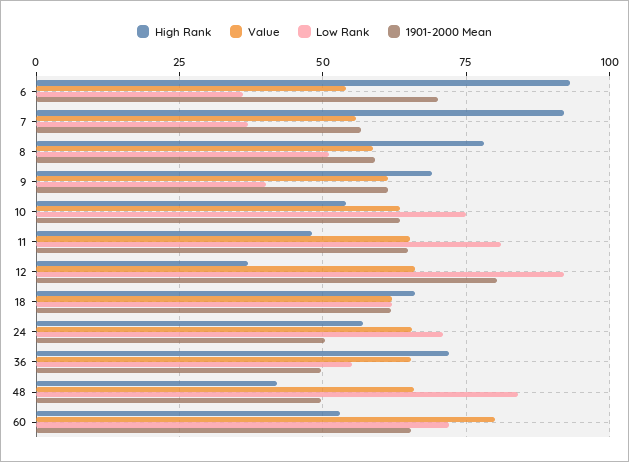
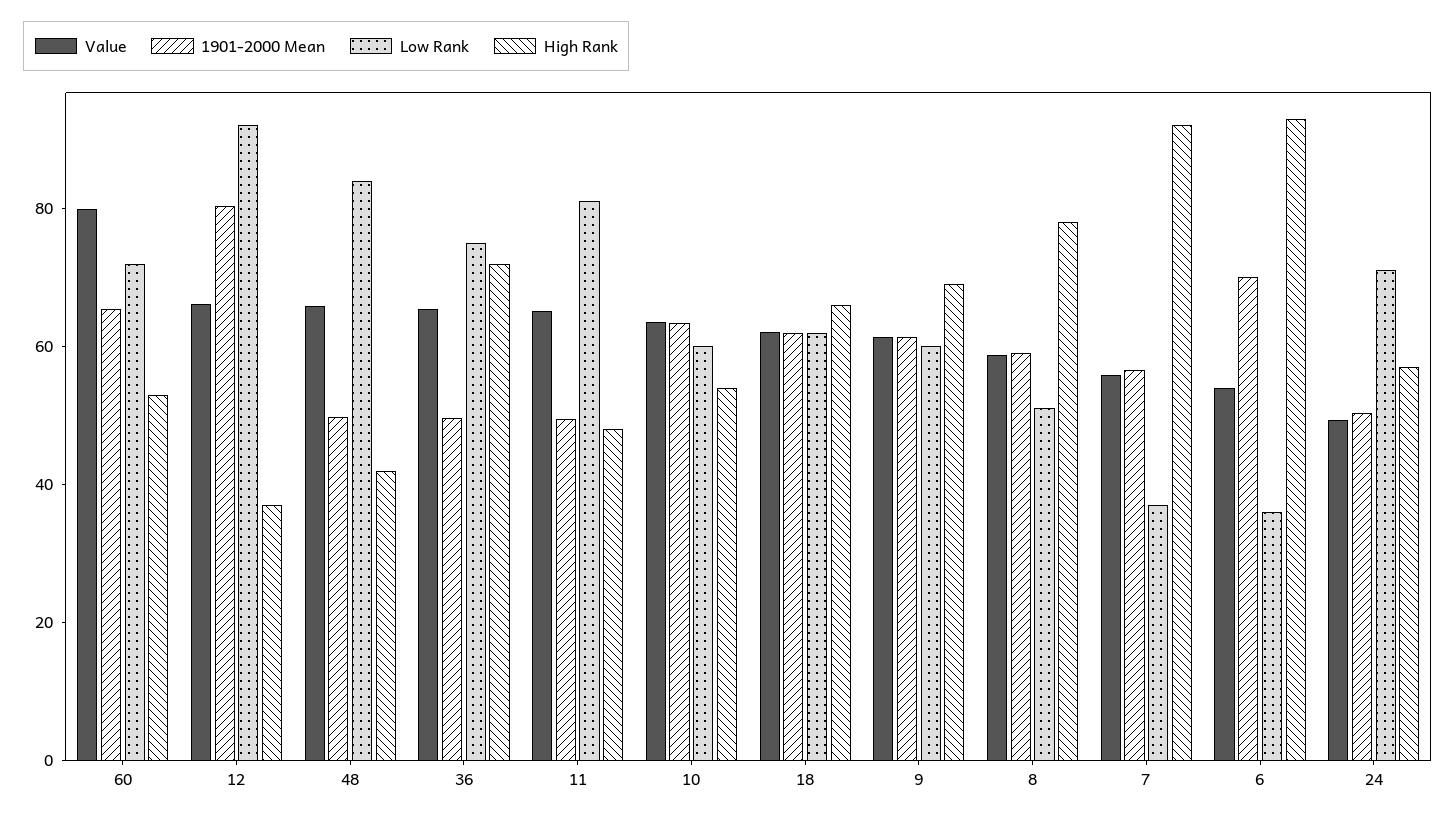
  {
    "High Rank": {
      "6": 92.5,
      "7": 92.5,
      "8": 77.5,
      "9": 70,
      "10": 55,
      "11": 47.5,
      "12": 37.5,
      "18": 65,
      "24": 57.5,
      "36": 72.5,
      "48": 42.5,
      "60": 52.5
    },
    "Value": {
      "6": 55,
      "7": 55,
      "8": 57.5,
      "9": 62.5,
      "10": 62.5,
      "11": 65,
      "12": 65,
      "18": 62.5,
-     "24": 65,
+     "24": 50,
      "36": 65,
      "48": 65,
      "60": 80
    },
    "Low Rank": {
      "6": 35,
      "7": 37.5,
      "8": 50,
-     "9": 40,
+     "9": 60,
-     "10": 75,
+     "10": 60,
      "11": 80,
      "12": 92.5,
      "18": 62.5,
      "24": 70,
-     "36": 55,
+     "36": 75,
      "48": 85,
      "60": 72.5
    },
    "1901-2000 Mean": {
      "6": 70,
      "7": 57.5,
      "8": 60,
      "9": 62.5,
      "10": 62.5,
-     "11": 65,
+     "11": 50,
      "12": 80,
      "18": 62.5,
      "24": 50,
      "36": 50,
      "48": 50,
      "60": 65
    }
  }

